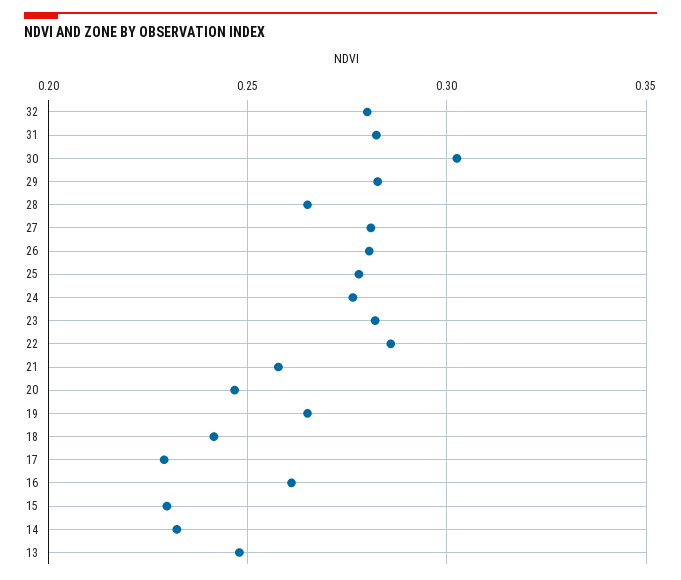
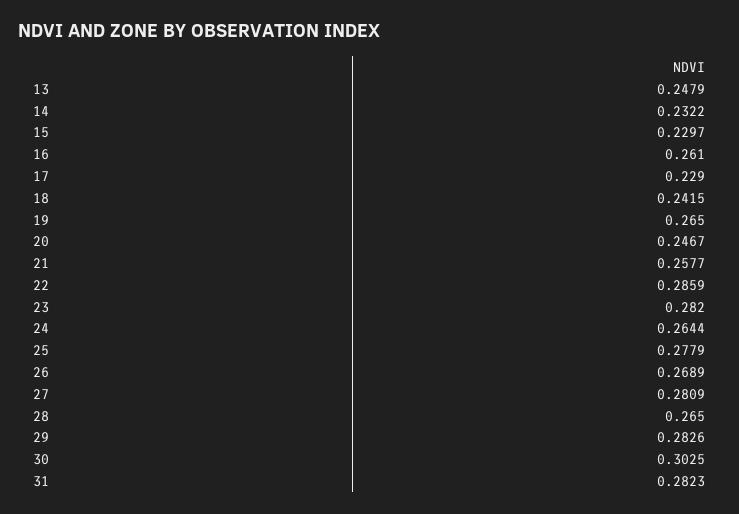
  {
-   "32": 0.28,
    "31": 0.2823,
    "30": 0.3025,
    "29": 0.2826,
    "28": 0.265,
    "27": 0.2809,
-   "26": 0.28,
+   "26": 0.2689,
    "25": 0.2779,
-   "24": 0.275,
+   "24": 0.2644,
    "23": 0.282,
    "22": 0.2859,
    "21": 0.2577,
    "20": 0.2467,
    "19": 0.265,
    "18": 0.2415,
    "17": 0.229,
    "16": 0.261,
    "15": 0.2297,
    "14": 0.2322,
    "13": 0.2479
  }

